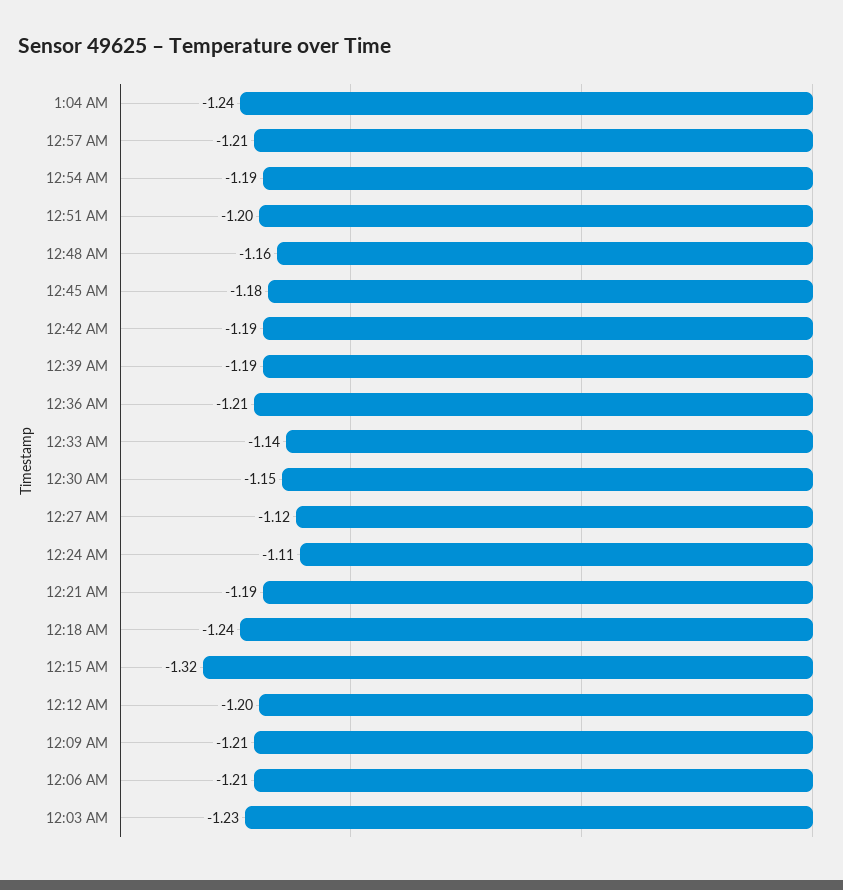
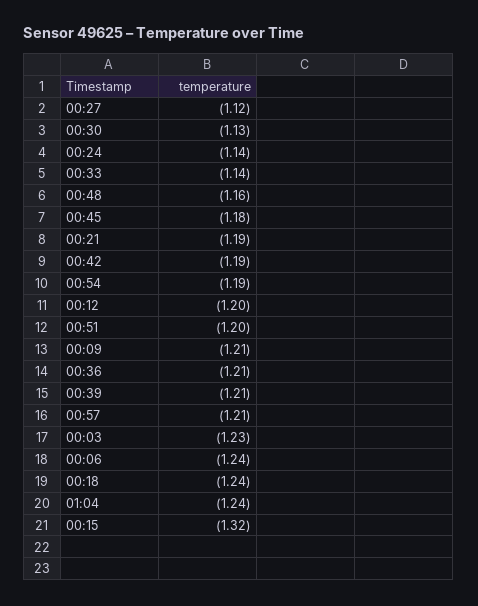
  {
    "1:04 AM": -1.24,
    "12:57 AM": -1.21,
    "12:54 AM": -1.19,
    "12:51 AM": -1.2,
    "12:48 AM": -1.16,
    "12:45 AM": -1.18,
    "12:42 AM": -1.19,
-   "12:39 AM": -1.19,
+   "12:39 AM": -1.21,
    "12:36 AM": -1.21,
    "12:33 AM": -1.14,
-   "12:30 AM": -1.15,
+   "12:30 AM": -1.13,
    "12:27 AM": -1.12,
-   "12:24 AM": -1.11,
+   "12:24 AM": -1.14,
    "12:21 AM": -1.19,
    "12:18 AM": -1.24,
    "12:15 AM": -1.32,
    "12:12 AM": -1.2,
    "12:09 AM": -1.21,
-   "12:06 AM": -1.21,
+   "12:06 AM": -1.24,
    "12:03 AM": -1.23
  }

